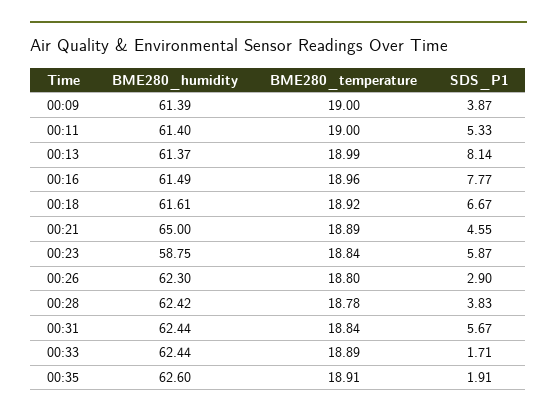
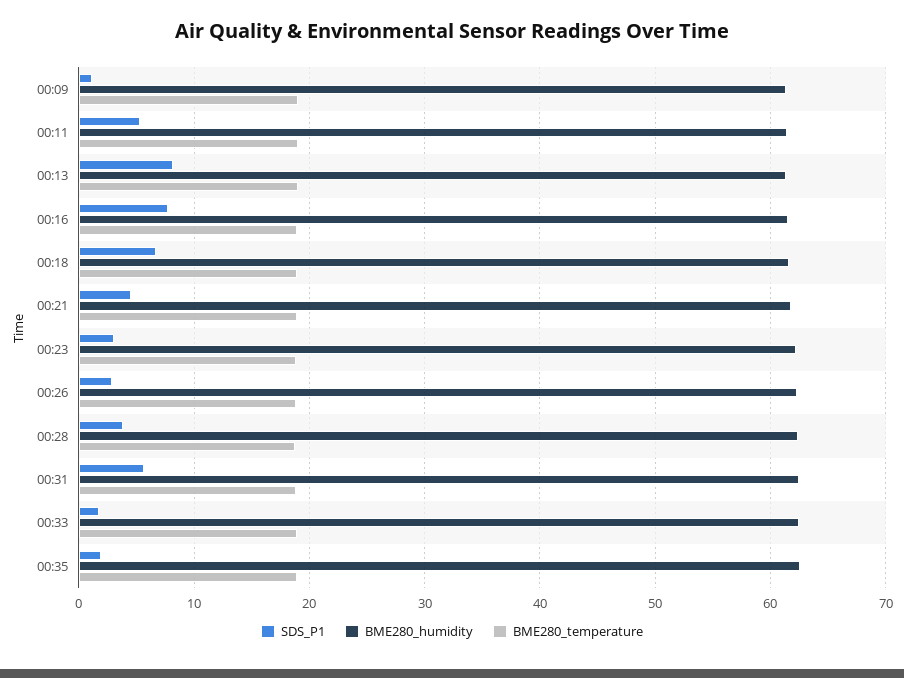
  {
    "BME280_humidity": {
      "00:09": 61.39,
      "00:11": 61.4,
      "00:13": 61.37,
      "00:16": 61.49,
      "00:18": 61.61,
-     "00:21": 65,
+     "00:21": 62,
-     "00:23": 58.75,
+     "00:23": 62,
      "00:26": 62.3,
      "00:28": 62.42,
      "00:31": 62.44,
      "00:33": 62.44,
      "00:35": 62.6
    },
    "BME280_temperature": {
      "00:09": 19,
      "00:11": 19,
      "00:13": 18.99,
      "00:16": 18.96,
      "00:18": 18.92,
      "00:21": 18.89,
      "00:23": 18.84,
      "00:26": 18.8,
      "00:28": 18.78,
      "00:31": 18.84,
      "00:33": 18.89,
      "00:35": 18.91
    },
    "SDS_P1": {
-     "00:09": 3.87,
+     "00:09": 1,
      "00:11": 5.33,
      "00:13": 8.14,
      "00:16": 7.77,
      "00:18": 6.67,
      "00:21": 4.55,
-     "00:23": 5.87,
+     "00:23": 3,
      "00:26": 2.9,
      "00:28": 3.83,
      "00:31": 5.67,
      "00:33": 1.71,
      "00:35": 1.91
    }
  }

